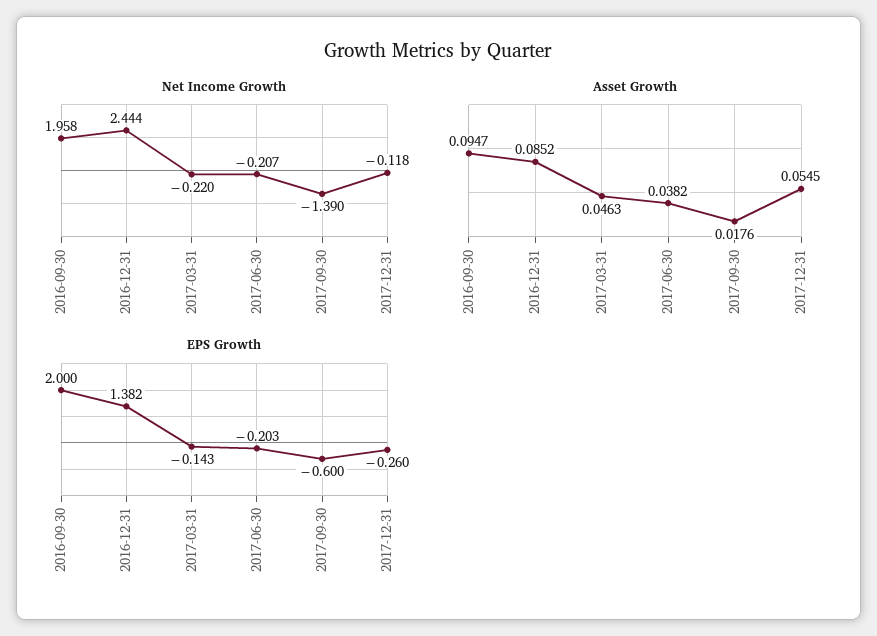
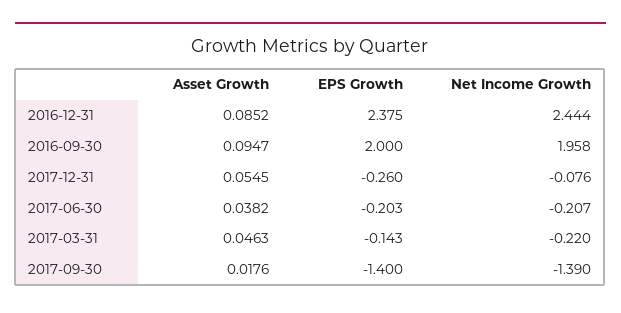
  {
    "Net Income Growth": {
      "2016-09-30": 1.958,
      "2016-12-31": 2.444,
      "2017-03-31": -0.22,
      "2017-06-30": -0.207,
      "2017-09-30": -1.39,
-     "2017-12-31": -0.118
+     "2017-12-31": -0.076
    },
    "Asset Growth": {
      "2016-09-30": 0.0947,
      "2016-12-31": 0.0852,
      "2017-03-31": 0.0463,
      "2017-06-30": 0.0382,
      "2017-09-30": 0.0176,
      "2017-12-31": 0.0545
    },
    "EPS Growth": {
      "2016-09-30": 2,
-     "2016-12-31": 1.382,
+     "2016-12-31": 2.375,
      "2017-03-31": -0.143,
      "2017-06-30": -0.203,
-     "2017-09-30": -0.6,
+     "2017-09-30": -1.4,
      "2017-12-31": -0.26
    }
  }

